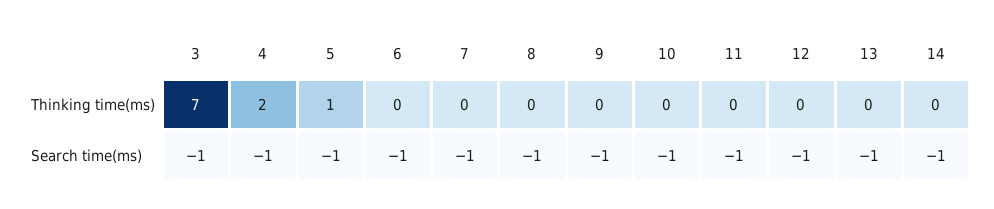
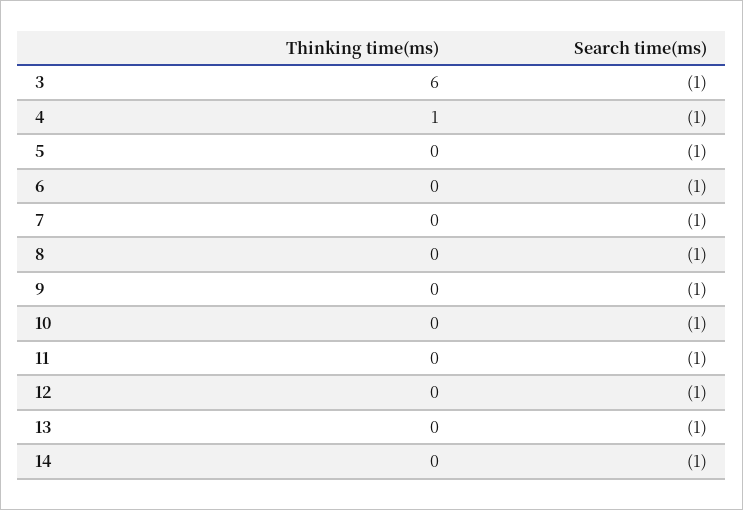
  {
    "3": {
-     "Thinking time(ms)": 7,
+     "Thinking time(ms)": 6,
      "Search time(ms)": -1
    },
    "4": {
-     "Thinking time(ms)": 2,
+     "Thinking time(ms)": 1,
      "Search time(ms)": -1
    },
    "5": {
-     "Thinking time(ms)": 1,
+     "Thinking time(ms)": 0,
      "Search time(ms)": -1
    },
    "6": {
      "Thinking time(ms)": 0,
      "Search time(ms)": -1
    },
    "7": {
      "Thinking time(ms)": 0,
      "Search time(ms)": -1
    },
    "8": {
      "Thinking time(ms)": 0,
      "Search time(ms)": -1
    },
    "9": {
      "Thinking time(ms)": 0,
      "Search time(ms)": -1
    },
    "10": {
      "Thinking time(ms)": 0,
      "Search time(ms)": -1
    },
    "11": {
      "Thinking time(ms)": 0,
      "Search time(ms)": -1
    },
    "12": {
      "Thinking time(ms)": 0,
      "Search time(ms)": -1
    },
    "13": {
      "Thinking time(ms)": 0,
      "Search time(ms)": -1
    },
    "14": {
      "Thinking time(ms)": 0,
      "Search time(ms)": -1
    }
  }

